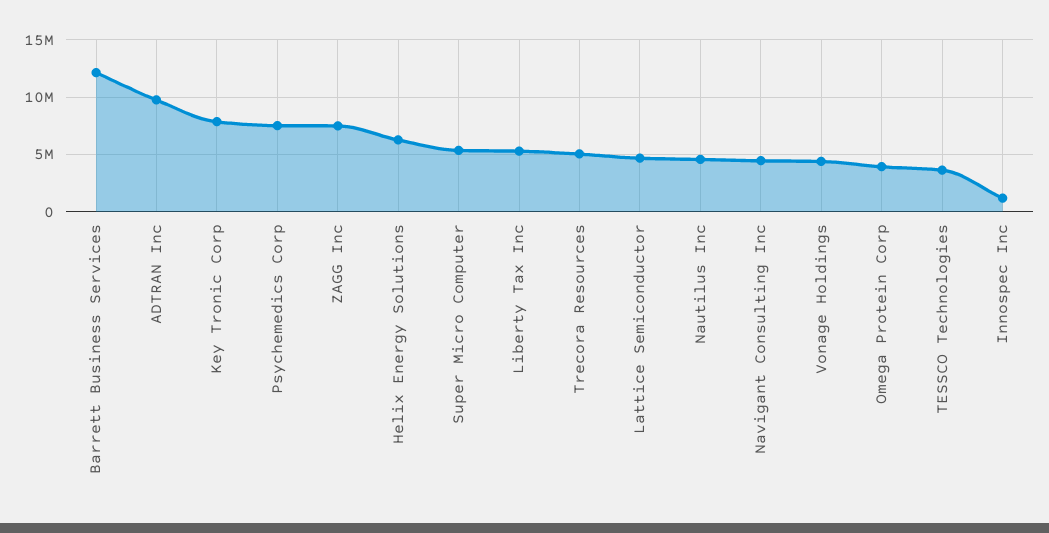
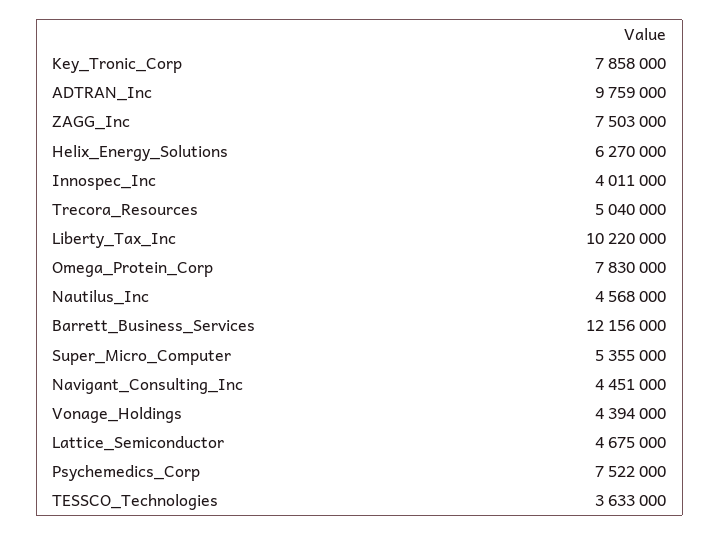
  {
    "Barrett Business Services": 12156000,
    "ADTRAN Inc": 9759000,
    "Key Tronic Corp": 7858000,
    "Psychemedics Corp": 7522000,
    "ZAGG Inc": 7503000,
    "Helix Energy Solutions": 6270000,
    "Super Micro Computer": 5355000,
-   "Liberty Tax Inc": 5000000,
+   "Liberty Tax Inc": 10220000,
    "Trecora Resources": 5040000,
    "Lattice Semiconductor": 4675000,
    "Nautilus Inc": 4568000,
    "Navigant Consulting Inc": 4451000,
    "Vonage Holdings": 4394000,
-   "Omega Protein Corp": 4000000,
+   "Omega Protein Corp": 7830000,
    "TESSCO Technologies": 3633000,
-   "Innospec Inc": 1000000
+   "Innospec Inc": 4011000
  }

